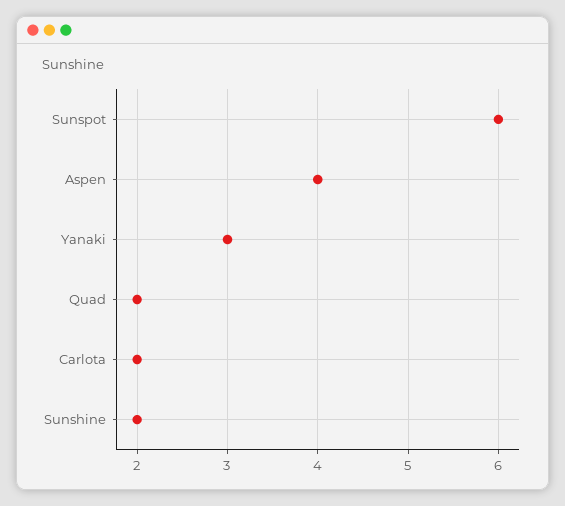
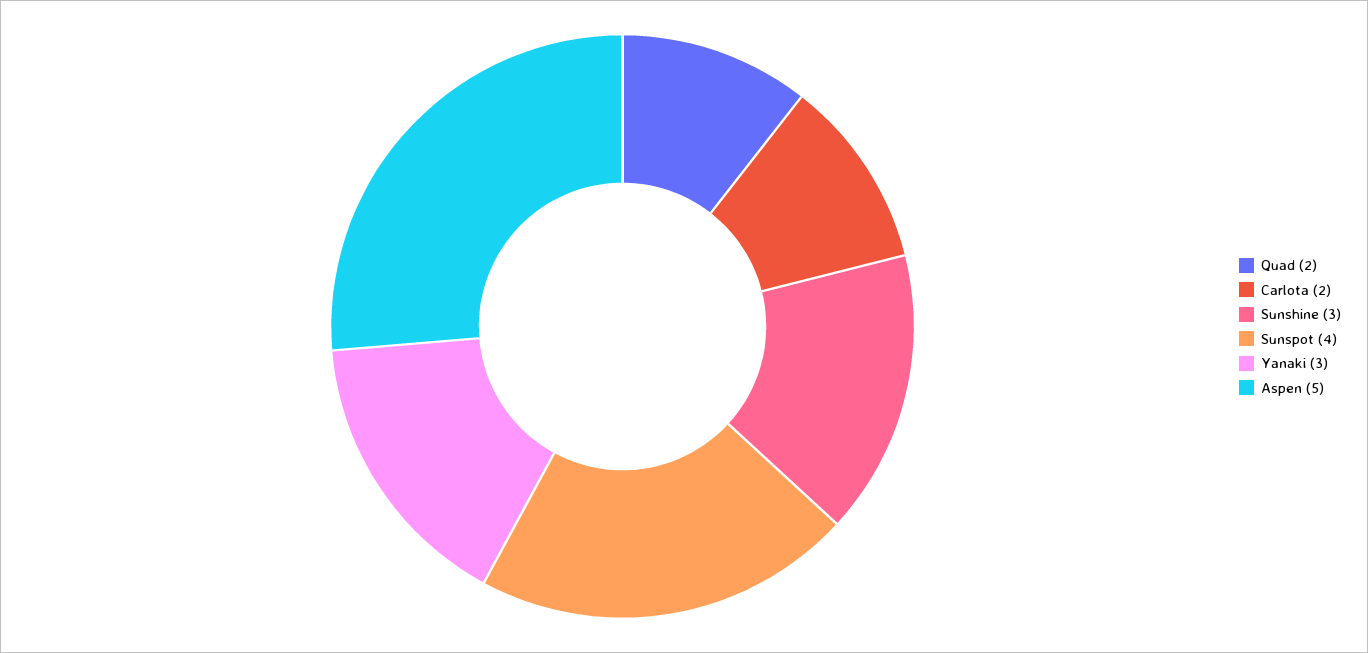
  {
-   "Sunspot": 6,
+   "Sunspot": 4,
-   "Aspen": 4,
+   "Aspen": 5,
    "Yanaki": 3,
    "Quad": 2,
    "Carlota": 2,
-   "Sunshine": 2
+   "Sunshine": 3
  }

